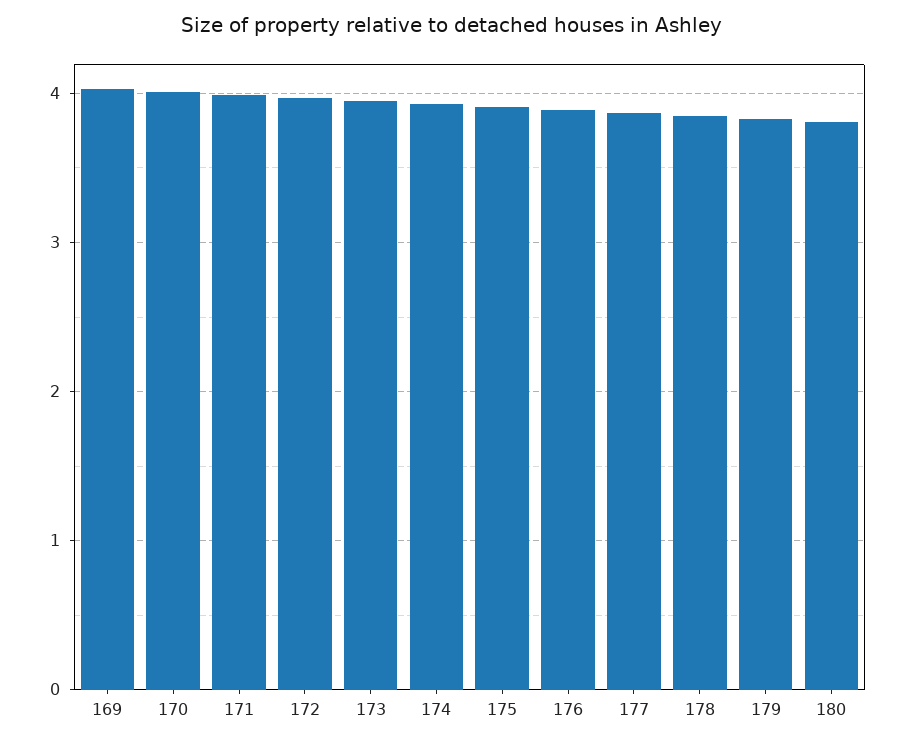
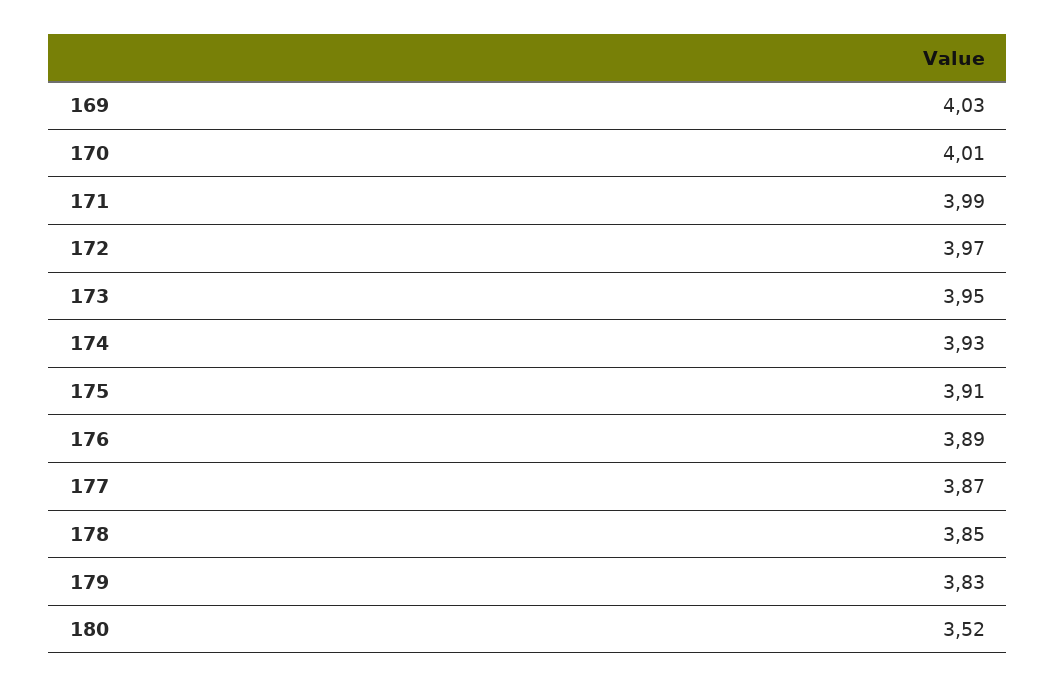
  {
    "169": 4.03,
    "170": 4.01,
    "171": 3.99,
    "172": 3.97,
    "173": 3.95,
    "174": 3.93,
    "175": 3.91,
    "176": 3.89,
    "177": 3.87,
    "178": 3.85,
    "179": 3.83,
-   "180": 3.8
+   "180": 3.52
  }

